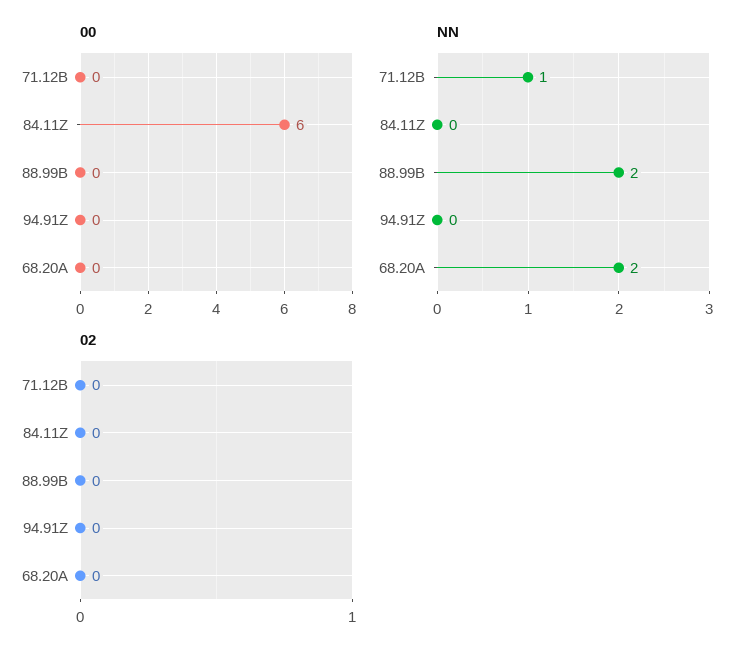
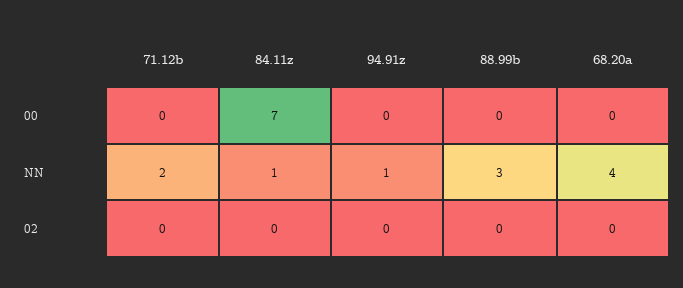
  {
    "00": {
      "71.12B": 0,
-     "84.11Z": 6,
+     "84.11Z": 7,
      "88.99B": 0,
      "94.91Z": 0,
      "68.20A": 0
    },
    "NN": {
-     "71.12B": 1,
+     "71.12B": 2,
-     "84.11Z": 0,
+     "84.11Z": 1,
-     "88.99B": 2,
+     "88.99B": 3,
-     "94.91Z": 0,
+     "94.91Z": 1,
-     "68.20A": 2
+     "68.20A": 4
    },
    "02": {
      "71.12B": 0,
      "84.11Z": 0,
      "88.99B": 0,
      "94.91Z": 0,
      "68.20A": 0
    }
  }

